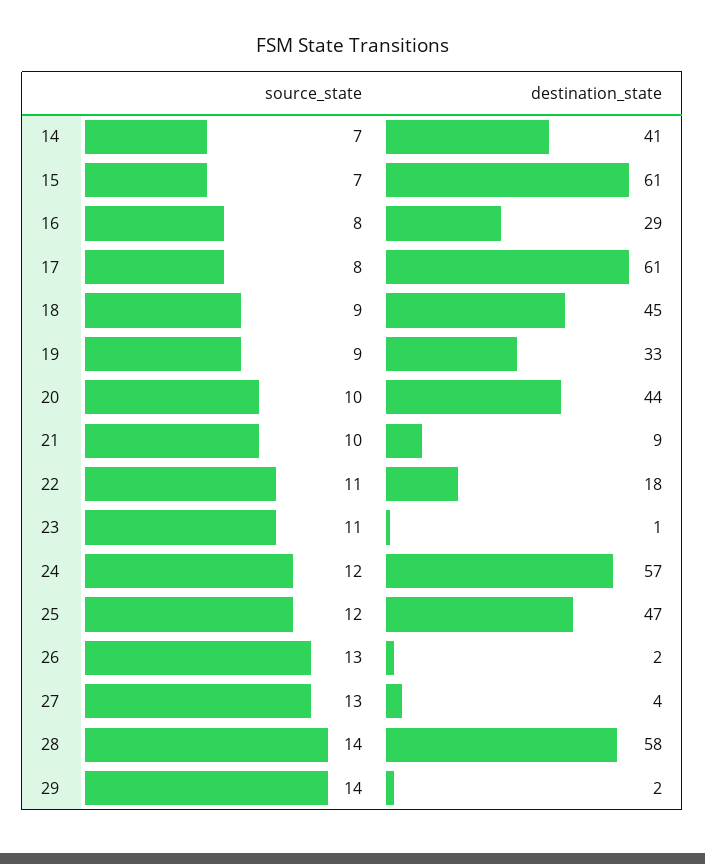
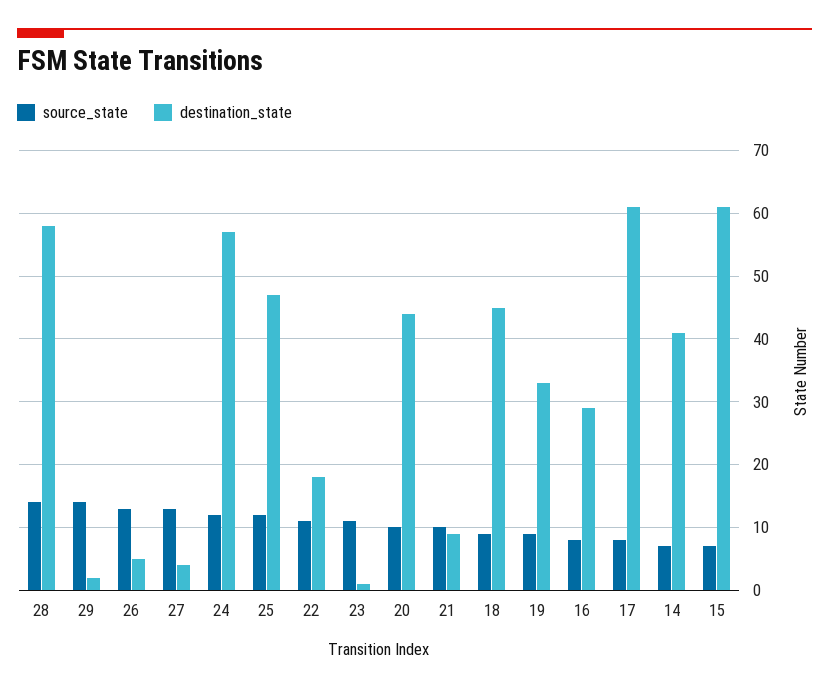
  {
    "source_state": {
      "14": 7,
      "15": 7,
      "16": 8,
      "17": 8,
      "18": 9,
      "19": 9,
      "20": 10,
      "21": 10,
      "22": 11,
      "23": 11,
      "24": 12,
      "25": 12,
      "26": 13,
      "27": 13,
      "28": 14,
      "29": 14
    },
    "destination_state": {
      "14": 41,
      "15": 61,
      "16": 29,
      "17": 61,
      "18": 45,
      "19": 33,
      "20": 44,
      "21": 9,
      "22": 18,
      "23": 1,
      "24": 57,
      "25": 47,
-     "26": 2,
+     "26": 5,
      "27": 4,
      "28": 58,
      "29": 2
    }
  }

